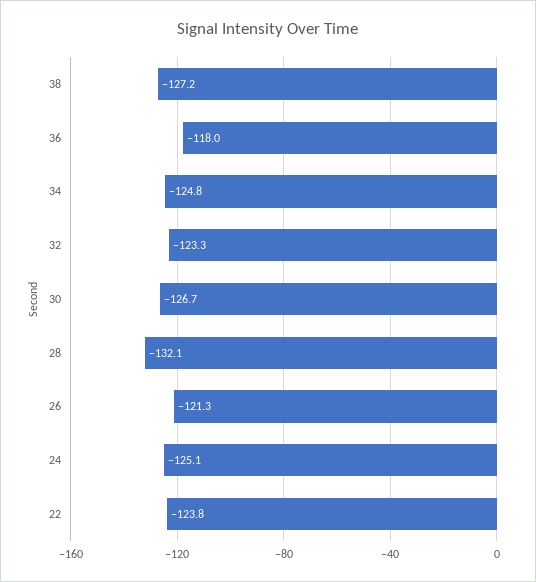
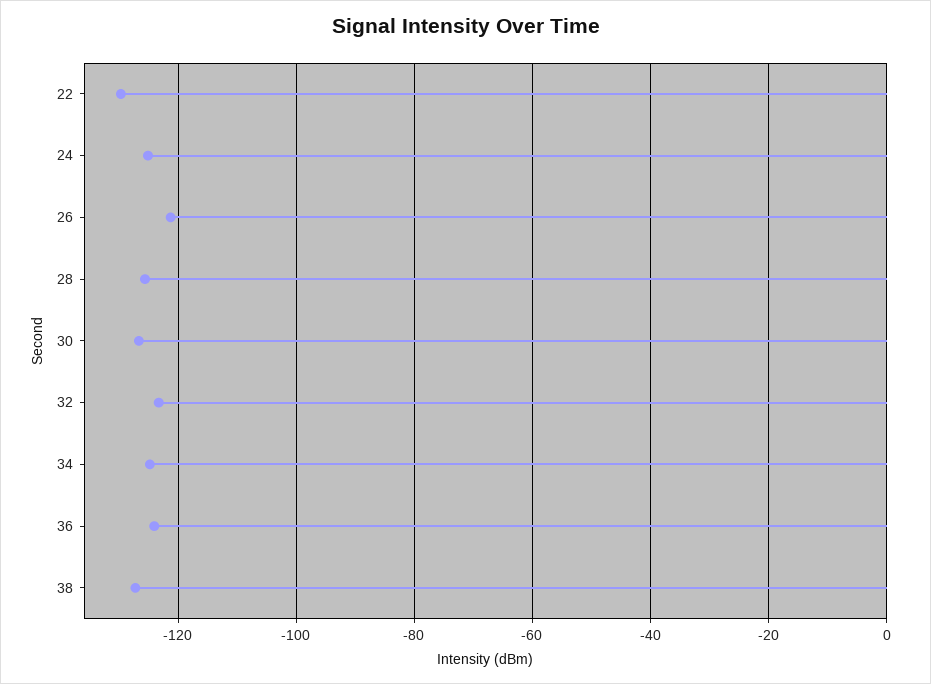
  {
    "38": -127.2,
-   "36": -118,
+   "36": -124,
    "34": -124.8,
    "32": -123.3,
    "30": -126.7,
-   "28": -132.1,
+   "28": -126,
    "26": -121.3,
    "24": -125.1,
-   "22": -123.8
+   "22": -130
  }

